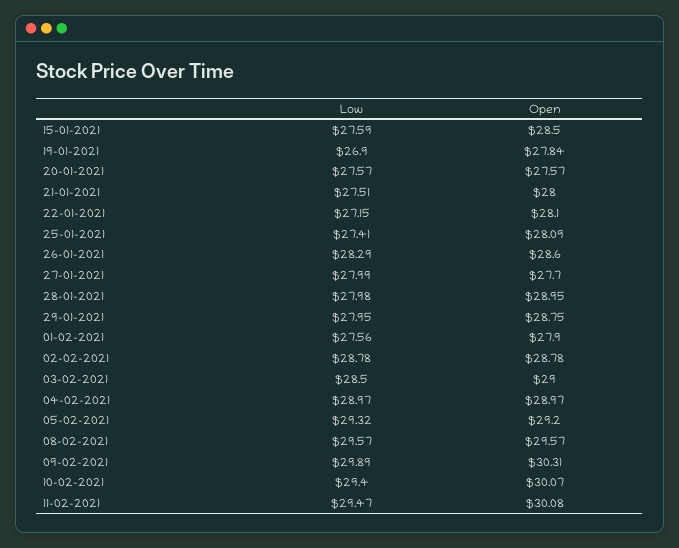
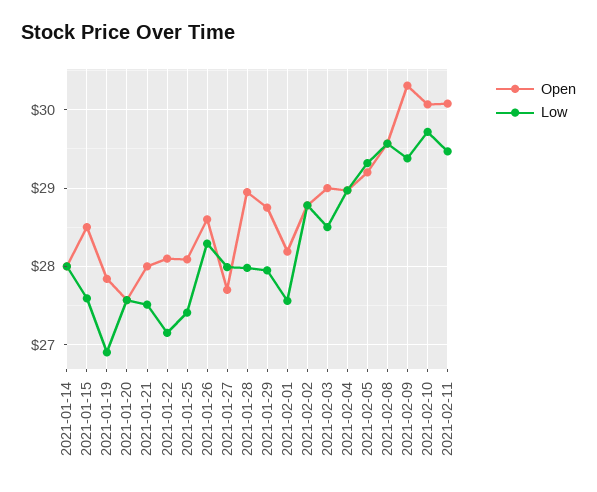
  {
    "Low": {
      "15-01-2021": 27.59,
      "19-01-2021": 26.9,
      "20-01-2021": 27.57,
      "21-01-2021": 27.51,
      "22-01-2021": 27.15,
      "25-01-2021": 27.41,
      "26-01-2021": 28.29,
      "27-01-2021": 27.99,
      "28-01-2021": 27.98,
      "29-01-2021": 27.95,
      "01-02-2021": 27.56,
      "02-02-2021": 28.78,
      "03-02-2021": 28.5,
      "04-02-2021": 28.97,
      "05-02-2021": 29.32,
      "08-02-2021": 29.57,
-     "09-02-2021": 29.89,
+     "09-02-2021": 29.4,
-     "10-02-2021": 29.4,
+     "10-02-2021": 29.7,
-     "11-02-2021": 29.47
+     "11-02-2021": 29.47,
+     "2021-01-14": 28
    },
    "Open": {
      "15-01-2021": 28.5,
      "19-01-2021": 27.84,
      "20-01-2021": 27.57,
      "21-01-2021": 28,
      "22-01-2021": 28.1,
      "25-01-2021": 28.09,
      "26-01-2021": 28.6,
      "27-01-2021": 27.7,
      "28-01-2021": 28.95,
      "29-01-2021": 28.75,
-     "01-02-2021": 27.9,
+     "01-02-2021": 28.2,
      "02-02-2021": 28.78,
      "03-02-2021": 29,
      "04-02-2021": 28.97,
      "05-02-2021": 29.2,
      "08-02-2021": 29.57,
      "09-02-2021": 30.31,
      "10-02-2021": 30.07,
-     "11-02-2021": 30.08
+     "11-02-2021": 30.08,
+     "2021-01-14": 28
    }
  }

